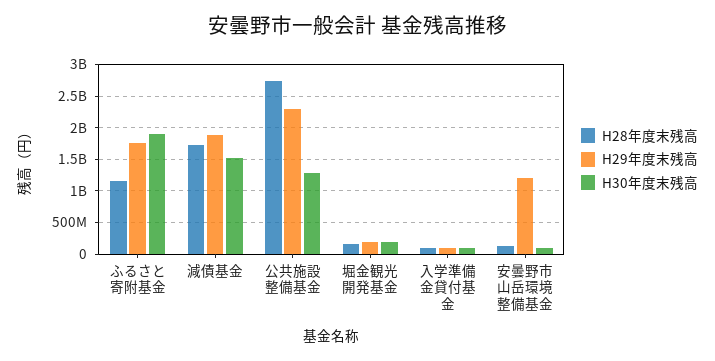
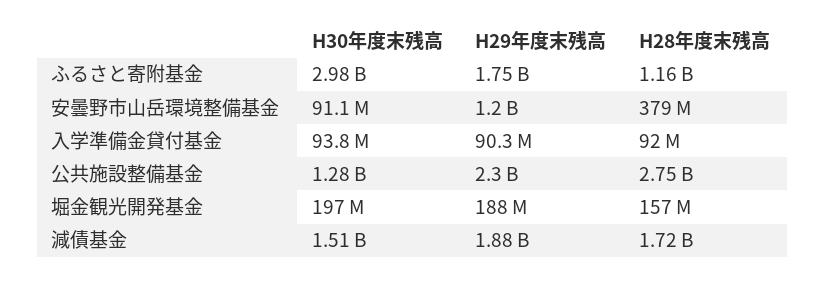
  {
    "H28年度末残高": {
      "ふるさと寄附基金": 1160000000,
      "減債基金": 1720000000,
      "公共施設整備基金": 2750000000,
      "堀金観光開発基金": 157000000,
      "入学準備金貸付基金": 92000000,
-     "安曇野市山岳環境整備基金": 100000000
+     "安曇野市山岳環境整備基金": 379000000
    },
    "H29年度末残高": {
      "ふるさと寄附基金": 1750000000,
      "減債基金": 1880000000,
      "公共施設整備基金": 2300000000,
      "堀金観光開発基金": 188000000,
      "入学準備金貸付基金": 90300000,
      "安曇野市山岳環境整備基金": 1200000000
    },
    "H30年度末残高": {
-     "ふるさと寄附基金": 1900000000,
+     "ふるさと寄附基金": 2980000000,
      "減債基金": 1510000000,
      "公共施設整備基金": 1280000000,
      "堀金観光開発基金": 197000000,
      "入学準備金貸付基金": 93800000,
      "安曇野市山岳環境整備基金": 91100000
    }
  }

